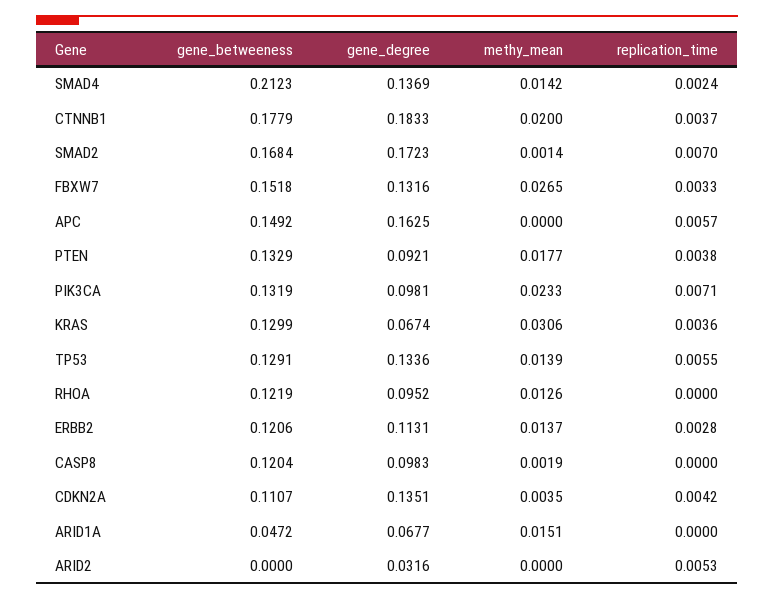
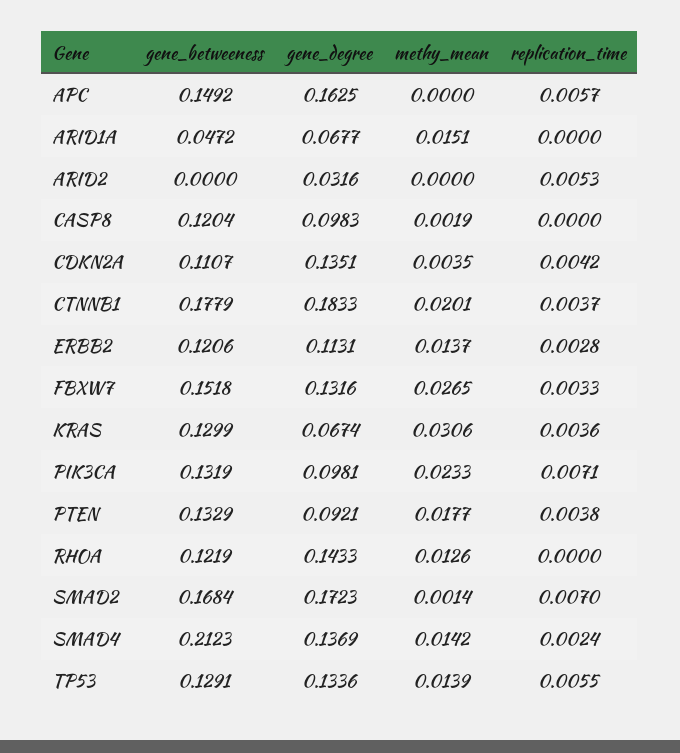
  {
    "gene_betweeness": {
      "SMAD4": 0.2123,
      "CTNNB1": 0.1779,
      "SMAD2": 0.1684,
      "FBXW7": 0.1518,
      "APC": 0.1492,
      "PTEN": 0.1329,
      "PIK3CA": 0.1319,
      "KRAS": 0.1299,
      "TP53": 0.1291,
      "RHOA": 0.1219,
      "ERBB2": 0.1206,
      "CASP8": 0.1204,
      "CDKN2A": 0.1107,
      "ARID1A": 0.0472,
      "ARID2": 0
    },
    "gene_degree": {
      "SMAD4": 0.1369,
      "CTNNB1": 0.1833,
      "SMAD2": 0.1723,
      "FBXW7": 0.1316,
      "APC": 0.1625,
      "PTEN": 0.0921,
      "PIK3CA": 0.0981,
      "KRAS": 0.0674,
      "TP53": 0.1336,
-     "RHOA": 0.0952,
+     "RHOA": 0.1433,
      "ERBB2": 0.1131,
      "CASP8": 0.0983,
      "CDKN2A": 0.1351,
      "ARID1A": 0.0677,
      "ARID2": 0.0316
    },
    "methy_mean": {
      "SMAD4": 0.0142,
-     "CTNNB1": 0.02,
+     "CTNNB1": 0.0201,
      "SMAD2": 0.0014,
      "FBXW7": 0.0265,
      "APC": 0,
      "PTEN": 0.0177,
      "PIK3CA": 0.0233,
      "KRAS": 0.0306,
      "TP53": 0.0139,
      "RHOA": 0.0126,
      "ERBB2": 0.0137,
      "CASP8": 0.0019,
      "CDKN2A": 0.0035,
      "ARID1A": 0.0151,
      "ARID2": 0
    },
    "replication_time": {
      "SMAD4": 0.0024,
      "CTNNB1": 0.0037,
      "SMAD2": 0.007,
      "FBXW7": 0.0033,
      "APC": 0.0057,
      "PTEN": 0.0038,
      "PIK3CA": 0.0071,
      "KRAS": 0.0036,
      "TP53": 0.0055,
      "RHOA": 0,
      "ERBB2": 0.0028,
      "CASP8": 0,
      "CDKN2A": 0.0042,
      "ARID1A": 0,
      "ARID2": 0.0053
    }
  }

